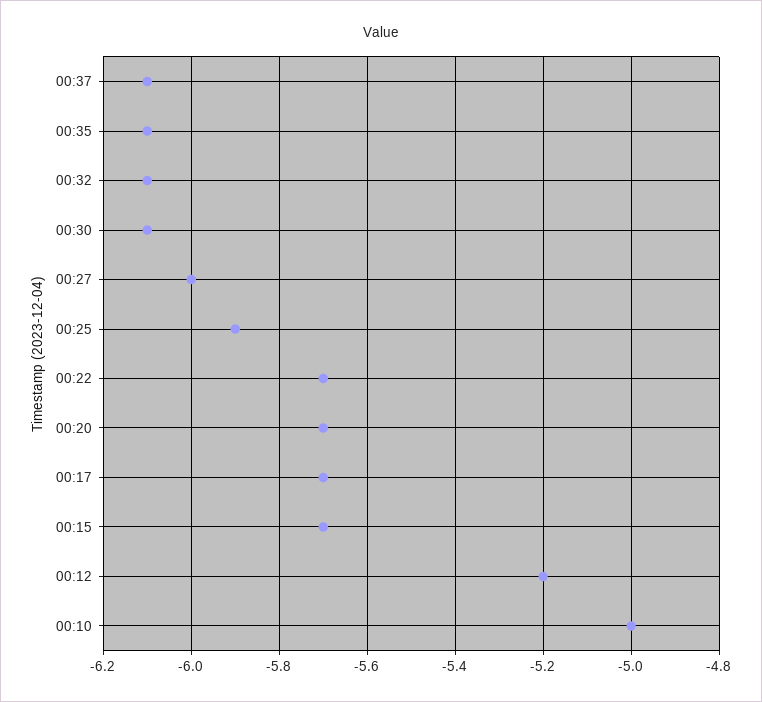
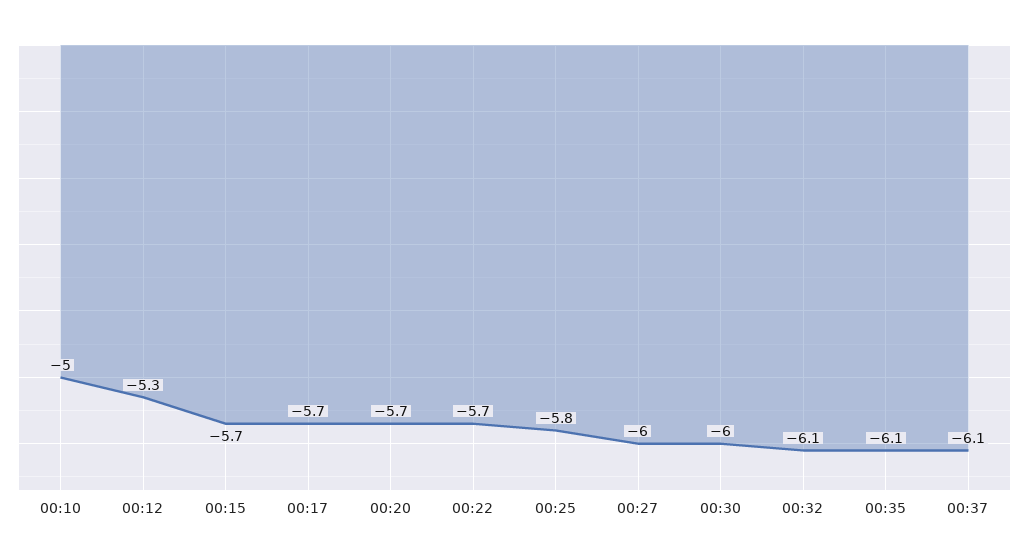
  {
    "00:37": -6.1,
    "00:35": -6.1,
    "00:32": -6.1,
-   "00:30": -6.1,
+   "00:30": -6,
    "00:27": -6,
-   "00:25": -5.9,
+   "00:25": -5.8,
    "00:22": -5.7,
    "00:20": -5.7,
    "00:17": -5.7,
    "00:15": -5.7,
-   "00:12": -5.2,
+   "00:12": -5.3,
    "00:10": -5
  }

